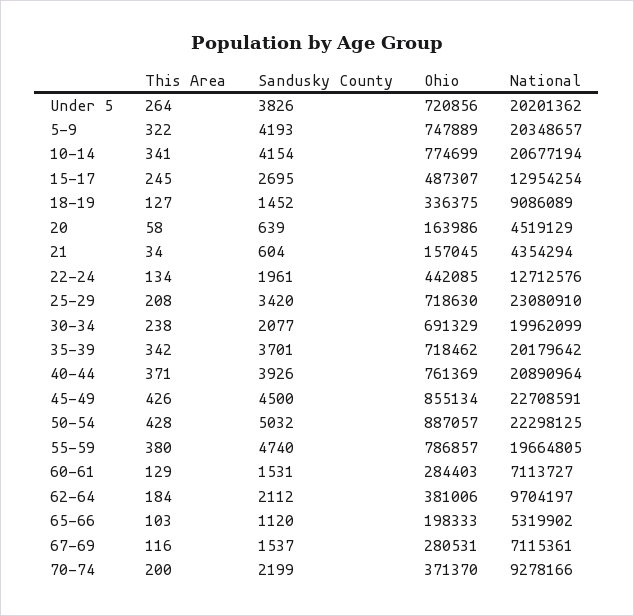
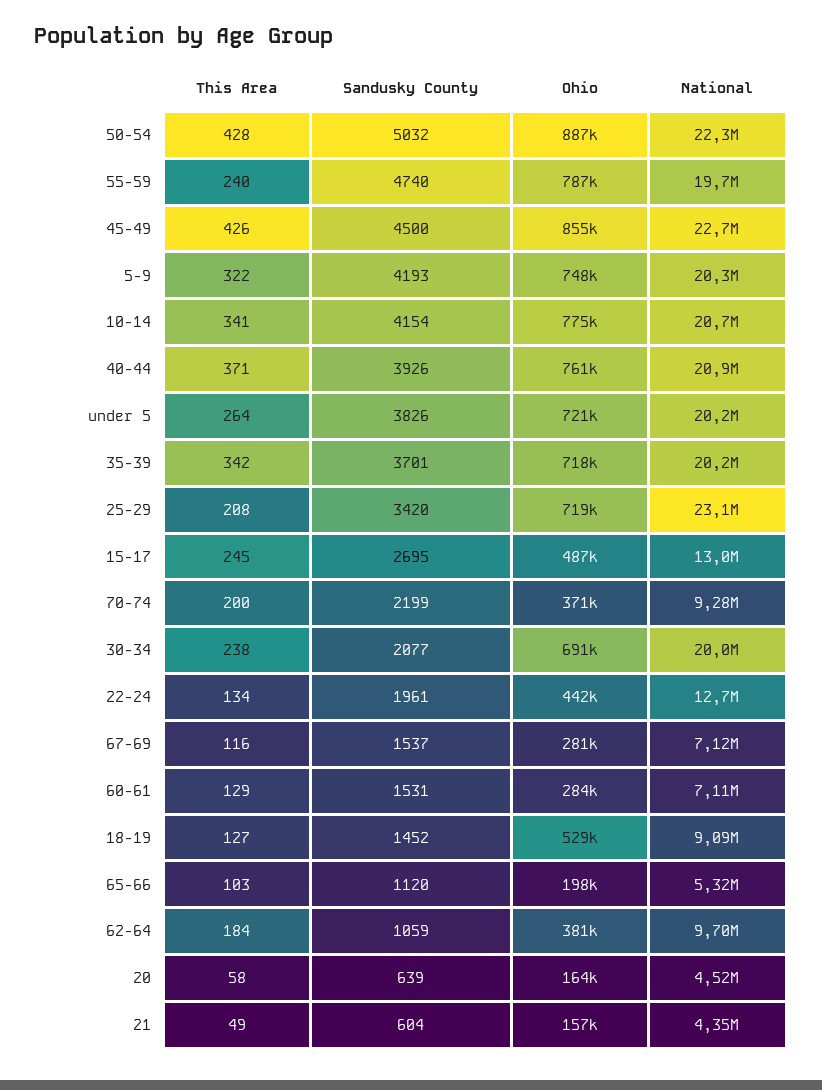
  {
    "This Area": {
      "Under 5": 264,
      "5-9": 322,
      "10-14": 341,
      "15-17": 245,
      "18-19": 127,
      "20": 58,
-     "21": 34,
+     "21": 49,
      "22-24": 134,
      "25-29": 208,
      "30-34": 238,
      "35-39": 342,
      "40-44": 371,
      "45-49": 426,
      "50-54": 428,
-     "55-59": 380,
+     "55-59": 240,
      "60-61": 129,
      "62-64": 184,
      "65-66": 103,
      "67-69": 116,
      "70-74": 200
    },
    "Sandusky County": {
      "Under 5": 3826,
      "5-9": 4193,
      "10-14": 4154,
      "15-17": 2695,
      "18-19": 1452,
      "20": 639,
      "21": 604,
      "22-24": 1961,
      "25-29": 3420,
      "30-34": 2077,
      "35-39": 3701,
      "40-44": 3926,
      "45-49": 4500,
      "50-54": 5032,
      "55-59": 4740,
      "60-61": 1531,
-     "62-64": 2112,
+     "62-64": 1059,
      "65-66": 1120,
      "67-69": 1537,
      "70-74": 2199
    },
    "Ohio": {
      "Under 5": 720856,
      "5-9": 747889,
      "10-14": 774699,
      "15-17": 487307,
-     "18-19": 336375,
+     "18-19": 529000,
      "20": 163986,
      "21": 157045,
      "22-24": 442085,
      "25-29": 718630,
      "30-34": 691329,
      "35-39": 718462,
      "40-44": 761369,
      "45-49": 855134,
      "50-54": 887057,
      "55-59": 786857,
      "60-61": 284403,
      "62-64": 381006,
      "65-66": 198333,
      "67-69": 280531,
      "70-74": 371370
    },
    "National": {
      "Under 5": 20201362,
      "5-9": 20348657,
      "10-14": 20677194,
      "15-17": 12954254,
      "18-19": 9086089,
      "20": 4519129,
      "21": 4354294,
      "22-24": 12712576,
      "25-29": 23080910,
      "30-34": 19962099,
      "35-39": 20179642,
      "40-44": 20890964,
      "45-49": 22708591,
      "50-54": 22298125,
      "55-59": 19664805,
      "60-61": 7113727,
      "62-64": 9704197,
      "65-66": 5319902,
      "67-69": 7115361,
      "70-74": 9278166
    }
  }

